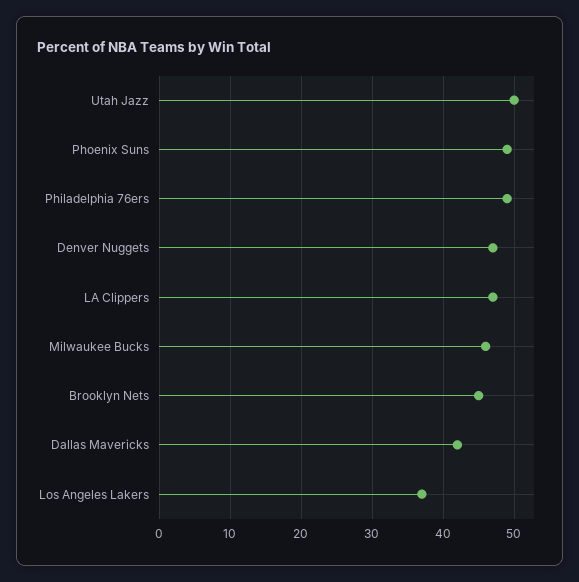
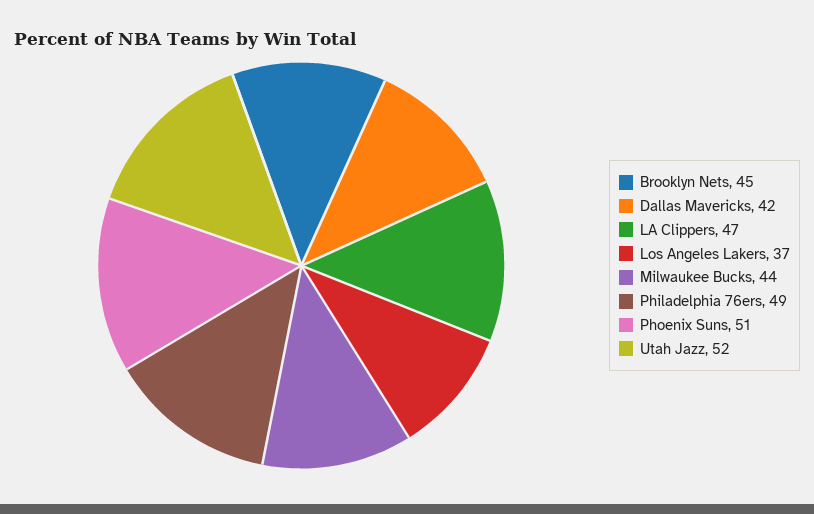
  {
-   "Utah Jazz": 50,
+   "Utah Jazz": 52,
-   "Phoenix Suns": 49,
+   "Phoenix Suns": 51,
    "Philadelphia 76ers": 49,
-   "Denver Nuggets": 47,
    "LA Clippers": 47,
-   "Milwaukee Bucks": 46,
+   "Milwaukee Bucks": 44,
    "Brooklyn Nets": 45,
    "Dallas Mavericks": 42,
    "Los Angeles Lakers": 37
  }

